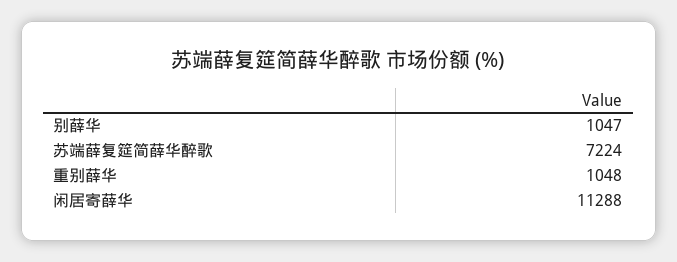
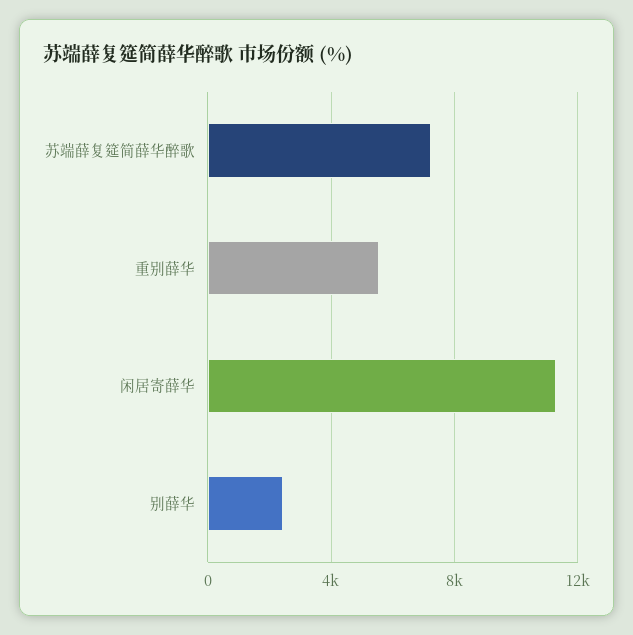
  {
-   "别薛华": 1047,
+   "别薛华": 2500,
    "苏端薛复筵简薛华醉歌": 7224,
-   "重别薛华": 1048,
+   "重别薛华": 5500,
    "闲居寄薛华": 11288
  }

